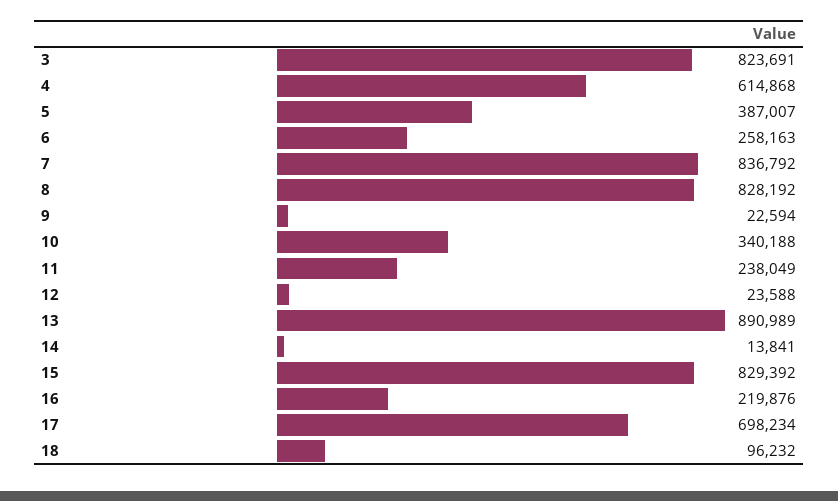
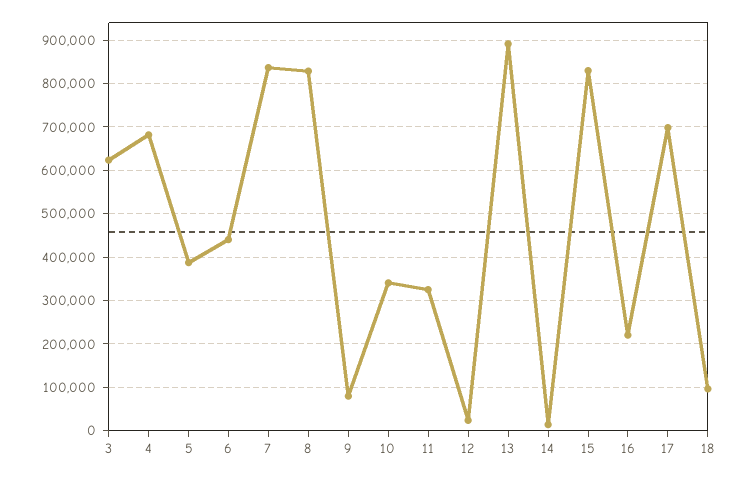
  {
-   "3": 823691,
+   "3": 620000,
-   "4": 614868,
+   "4": 680000,
    "5": 387007,
-   "6": 258163,
+   "6": 440000,
    "7": 836792,
    "8": 828192,
-   "9": 22594,
+   "9": 80000,
    "10": 340188,
-   "11": 238049,
+   "11": 320000,
    "12": 23588,
    "13": 890989,
    "14": 13841,
    "15": 829392,
    "16": 219876,
    "17": 698234,
    "18": 96232
  }

